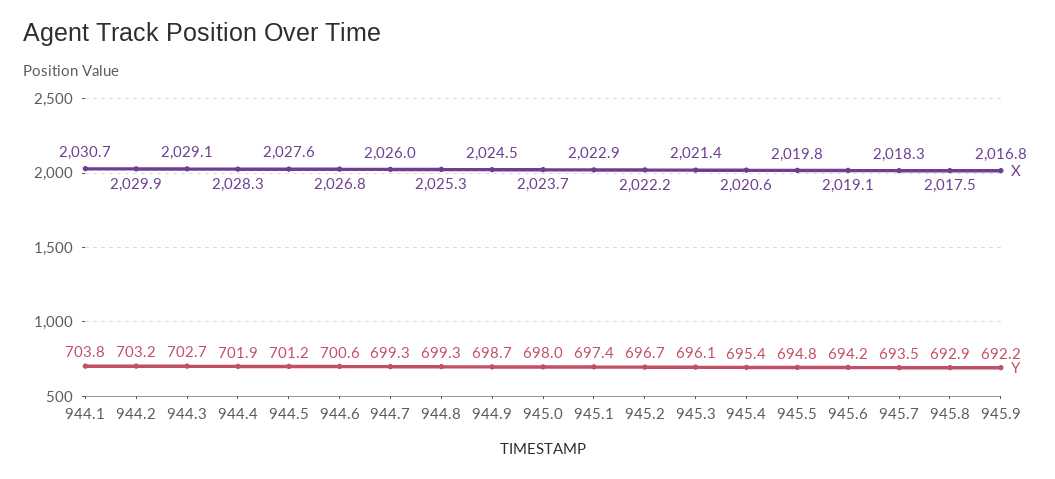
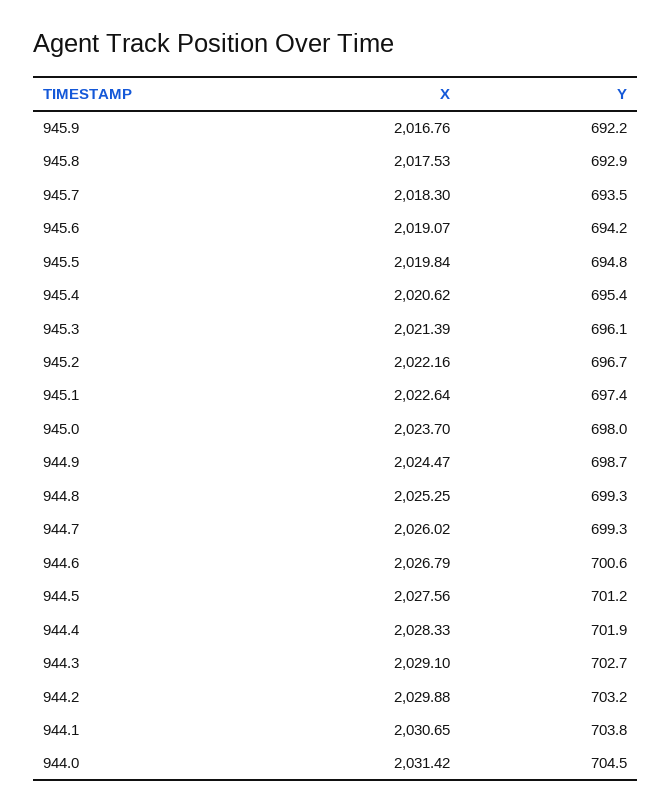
  {
    "X": {
      "944.1": 2030.65,
      "944.2": 2029.88,
      "944.3": 2029.1,
      "944.4": 2028.33,
      "944.5": 2027.56,
      "944.6": 2026.79,
      "944.7": 2026.02,
      "944.8": 2025.25,
      "944.9": 2024.47,
      "945.0": 2023.7,
-     "945.1": 2022.9,
+     "945.1": 2022.64,
      "945.2": 2022.16,
      "945.3": 2021.39,
      "945.4": 2020.62,
      "945.5": 2019.84,
      "945.6": 2019.07,
      "945.7": 2018.3,
      "945.8": 2017.53,
-     "945.9": 2016.76
+     "945.9": 2016.76,
+     "944.0": 2031.42
    },
    "Y": {
      "944.1": 703.8,
      "944.2": 703.2,
      "944.3": 702.7,
      "944.4": 701.9,
      "944.5": 701.2,
      "944.6": 700.6,
      "944.7": 699.3,
      "944.8": 699.3,
      "944.9": 698.7,
      "945.0": 698,
      "945.1": 697.4,
      "945.2": 696.7,
      "945.3": 696.1,
      "945.4": 695.4,
      "945.5": 694.8,
      "945.6": 694.2,
      "945.7": 693.5,
      "945.8": 692.9,
-     "945.9": 692.2
+     "945.9": 692.2,
+     "944.0": 704.5
    }
  }

